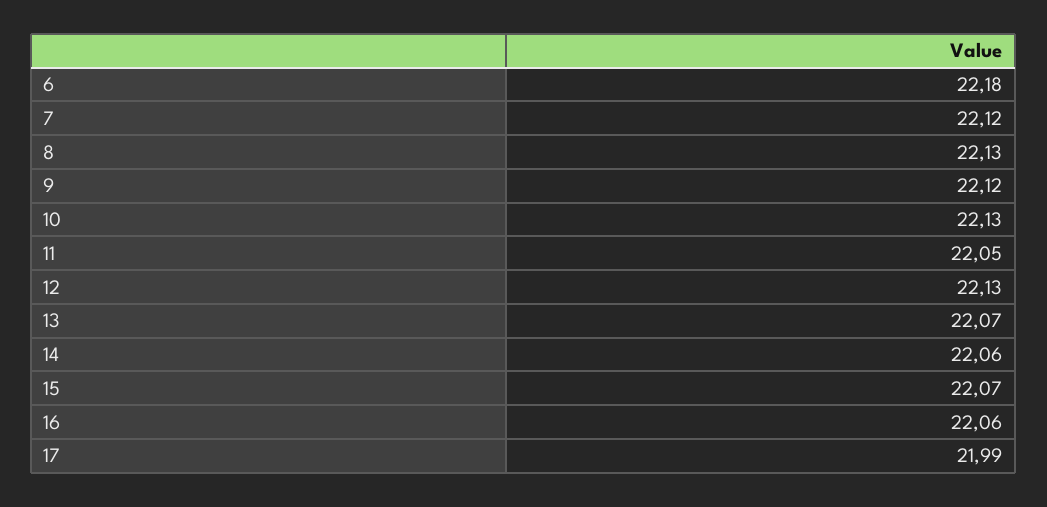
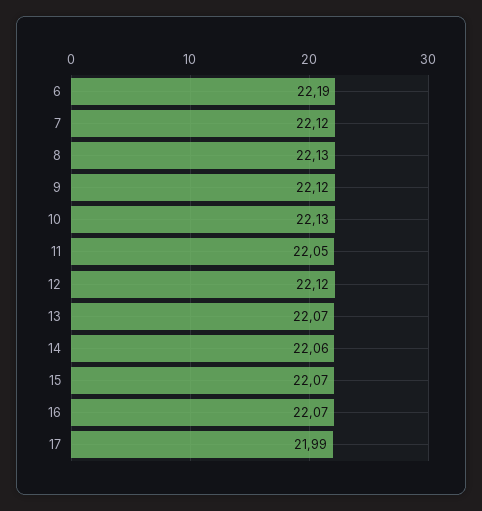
  {
-   "6": 22.18,
+   "6": 22.19,
    "7": 22.12,
    "8": 22.13,
    "9": 22.12,
    "10": 22.13,
    "11": 22.05,
-   "12": 22.13,
+   "12": 22.12,
    "13": 22.07,
    "14": 22.06,
    "15": 22.07,
-   "16": 22.06,
+   "16": 22.07,
    "17": 21.99
  }

